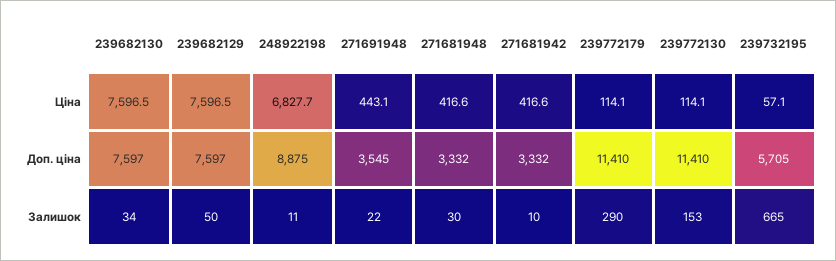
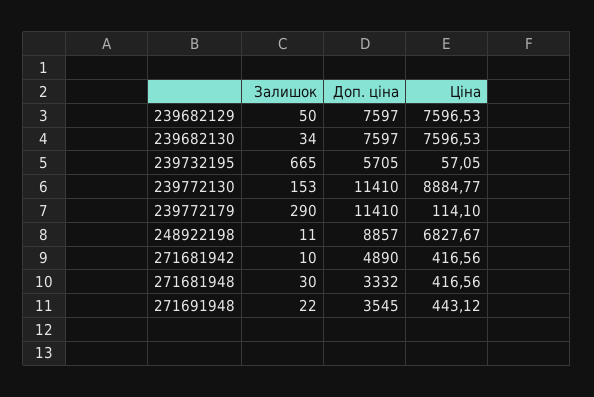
  {
    "239682130": {
      "Ціна": 7596.53,
      "Доп. ціна": 7597,
      "Залишок": 34
    },
    "239682129": {
      "Ціна": 7596.53,
      "Доп. ціна": 7597,
      "Залишок": 50
    },
    "248922198": {
      "Ціна": 6827.67,
-     "Доп. ціна": 8875,
+     "Доп. ціна": 8857,
      "Залишок": 11
    },
    "271691948": {
      "Ціна": 443.12,
      "Доп. ціна": 3545,
      "Залишок": 22
    },
    "271681948": {
      "Ціна": 416.56,
      "Доп. ціна": 3332,
      "Залишок": 30
    },
    "271681942": {
      "Ціна": 416.56,
-     "Доп. ціна": 3332,
+     "Доп. ціна": 4890,
      "Залишок": 10
    },
    "239772179": {
      "Ціна": 114.1,
      "Доп. ціна": 11410,
      "Залишок": 290
    },
    "239772130": {
-     "Ціна": 114.1,
+     "Ціна": 8884.77,
      "Доп. ціна": 11410,
      "Залишок": 153
    },
    "239732195": {
      "Ціна": 57.05,
      "Доп. ціна": 5705,
      "Залишок": 665
    }
  }

